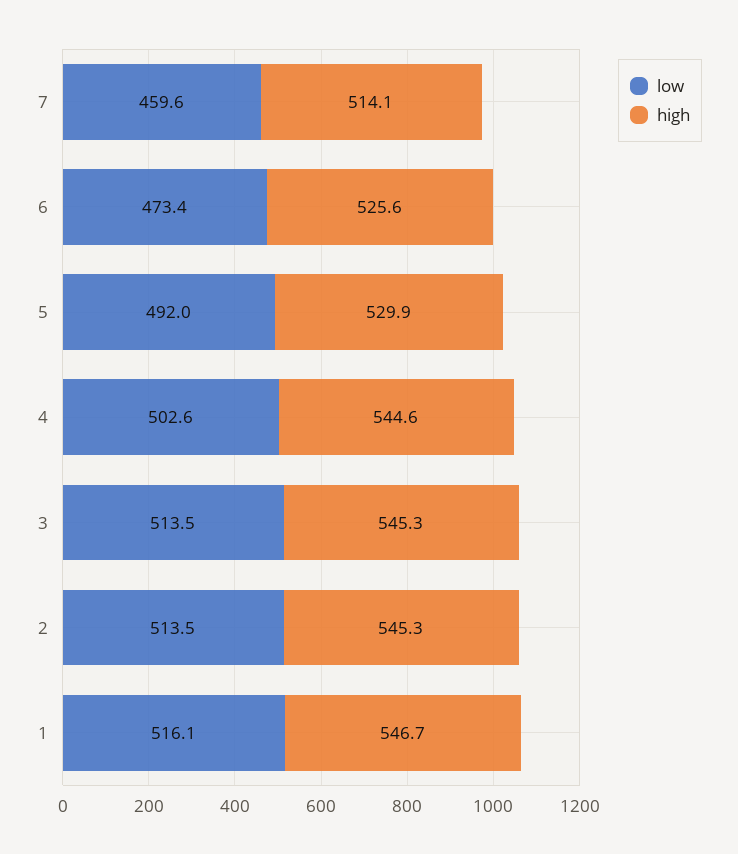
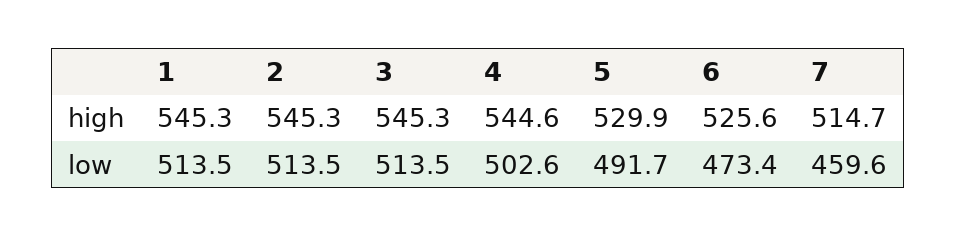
  {
    "low": {
      "7": 459.6,
      "6": 473.4,
-     "5": 492,
+     "5": 491.7,
      "4": 502.6,
      "3": 513.5,
      "2": 513.5,
-     "1": 516.1
+     "1": 513.5
    },
    "high": {
-     "7": 514.1,
+     "7": 514.7,
      "6": 525.6,
      "5": 529.9,
      "4": 544.6,
      "3": 545.3,
      "2": 545.3,
-     "1": 546.7
+     "1": 545.3
    }
  }

